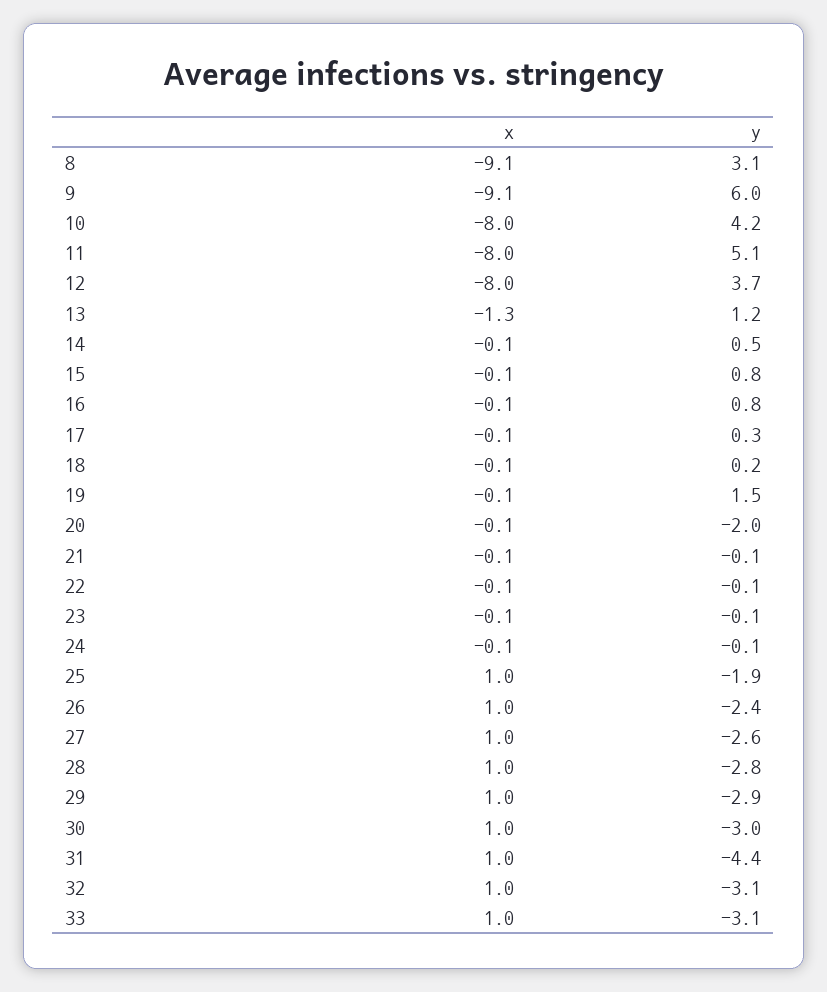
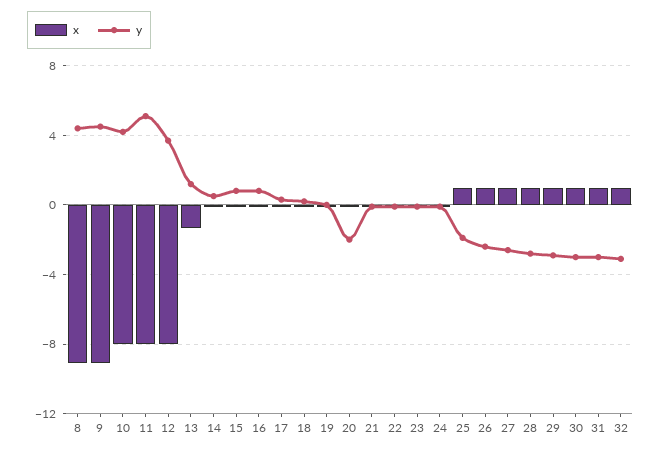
  {
    "x": {
      "8": -9.1,
      "9": -9.1,
      "10": -8,
      "11": -8,
      "12": -8,
      "13": -1.3,
      "14": -0.1,
      "15": -0.1,
      "16": -0.1,
      "17": -0.1,
      "18": -0.1,
      "19": -0.1,
      "20": -0.1,
      "21": -0.1,
      "22": -0.1,
      "23": -0.1,
      "24": -0.1,
      "25": 1,
      "26": 1,
      "27": 1,
      "28": 1,
      "29": 1,
      "30": 1,
      "31": 1,
-     "32": 1,
+     "32": 1
-     "33": 1
    },
    "y": {
-     "8": 3.1,
+     "8": 4.5,
-     "9": 6,
+     "9": 4.5,
      "10": 4.2,
      "11": 5.1,
      "12": 3.7,
      "13": 1.2,
      "14": 0.5,
      "15": 0.8,
      "16": 0.8,
      "17": 0.3,
      "18": 0.2,
-     "19": 1.5,
+     "19": 0,
      "20": -2,
      "21": -0.1,
      "22": -0.1,
      "23": -0.1,
      "24": -0.1,
      "25": -1.9,
      "26": -2.4,
      "27": -2.6,
      "28": -2.8,
      "29": -2.9,
      "30": -3,
-     "31": -4.4,
+     "31": -3,
-     "32": -3.1,
+     "32": -3.1
-     "33": -3.1
    }
  }

